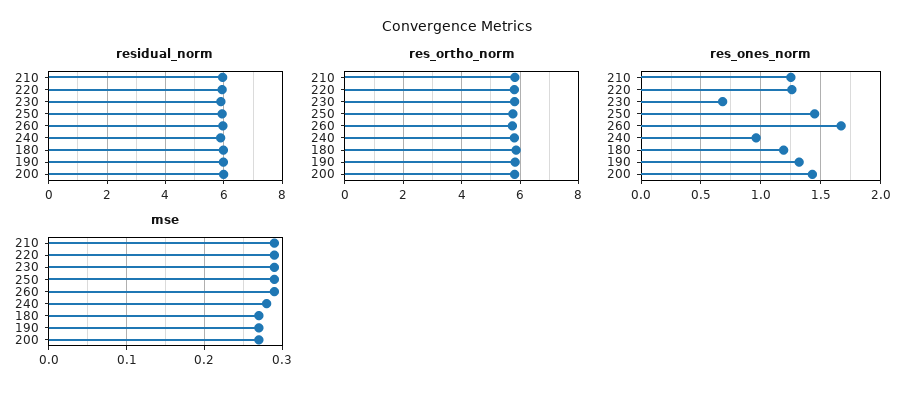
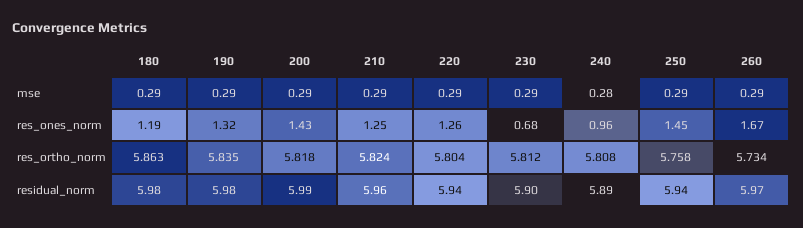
  {
    "residual_norm": {
      "210": 5.96,
      "220": 5.94,
      "230": 5.9,
      "250": 5.94,
      "260": 5.97,
      "240": 5.89,
      "180": 5.98,
      "190": 5.98,
      "200": 5.99
    },
    "res_ortho_norm": {
      "210": 5.824,
      "220": 5.804,
      "230": 5.812,
      "250": 5.758,
      "260": 5.734,
      "240": 5.808,
      "180": 5.863,
      "190": 5.835,
      "200": 5.818
    },
    "res_ones_norm": {
      "210": 1.25,
      "220": 1.26,
      "230": 0.68,
      "250": 1.45,
      "260": 1.67,
      "240": 0.96,
      "180": 1.19,
      "190": 1.32,
      "200": 1.43
    },
    "mse": {
      "210": 0.29,
      "220": 0.29,
      "230": 0.29,
      "250": 0.29,
      "260": 0.29,
      "240": 0.28,
-     "180": 0.27,
+     "180": 0.29,
-     "190": 0.27,
+     "190": 0.29,
-     "200": 0.27
+     "200": 0.29
    }
  }

